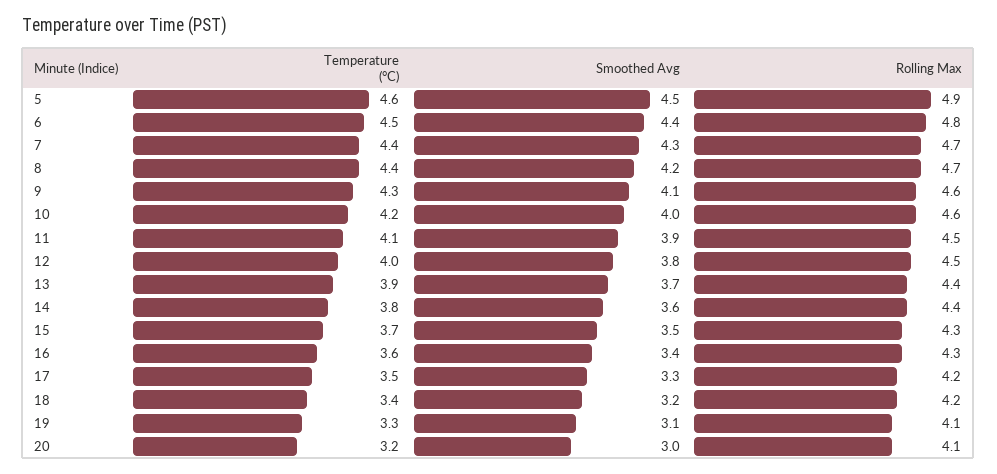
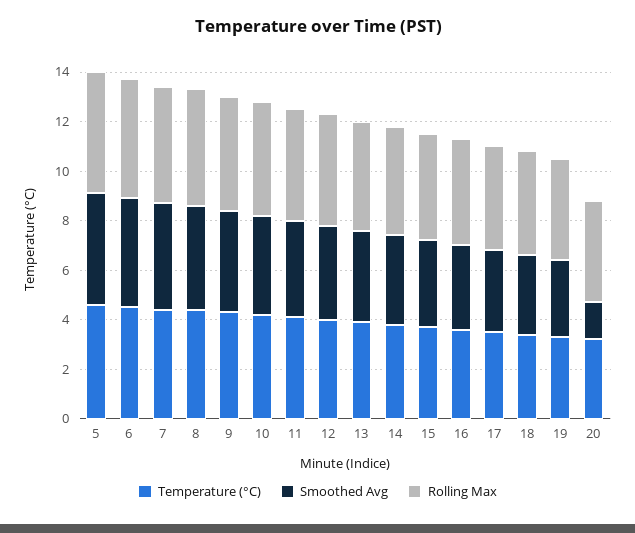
  {
    "Temperature (°C)": {
      "5": 4.6,
      "6": 4.5,
      "7": 4.4,
      "8": 4.4,
      "9": 4.3,
      "10": 4.2,
      "11": 4.1,
      "12": 4,
      "13": 3.9,
      "14": 3.8,
      "15": 3.7,
      "16": 3.6,
      "17": 3.5,
      "18": 3.4,
      "19": 3.3,
      "20": 3.2
    },
    "Smoothed Avg": {
      "5": 4.5,
      "6": 4.4,
      "7": 4.3,
      "8": 4.2,
      "9": 4.1,
      "10": 4,
      "11": 3.9,
      "12": 3.8,
      "13": 3.7,
      "14": 3.6,
      "15": 3.5,
      "16": 3.4,
      "17": 3.3,
      "18": 3.2,
      "19": 3.1,
-     "20": 3
+     "20": 1.5
    },
    "Rolling Max": {
      "5": 4.9,
      "6": 4.8,
      "7": 4.7,
      "8": 4.7,
      "9": 4.6,
      "10": 4.6,
      "11": 4.5,
      "12": 4.5,
      "13": 4.4,
      "14": 4.4,
      "15": 4.3,
      "16": 4.3,
      "17": 4.2,
      "18": 4.2,
      "19": 4.1,
      "20": 4.1
    }
  }

